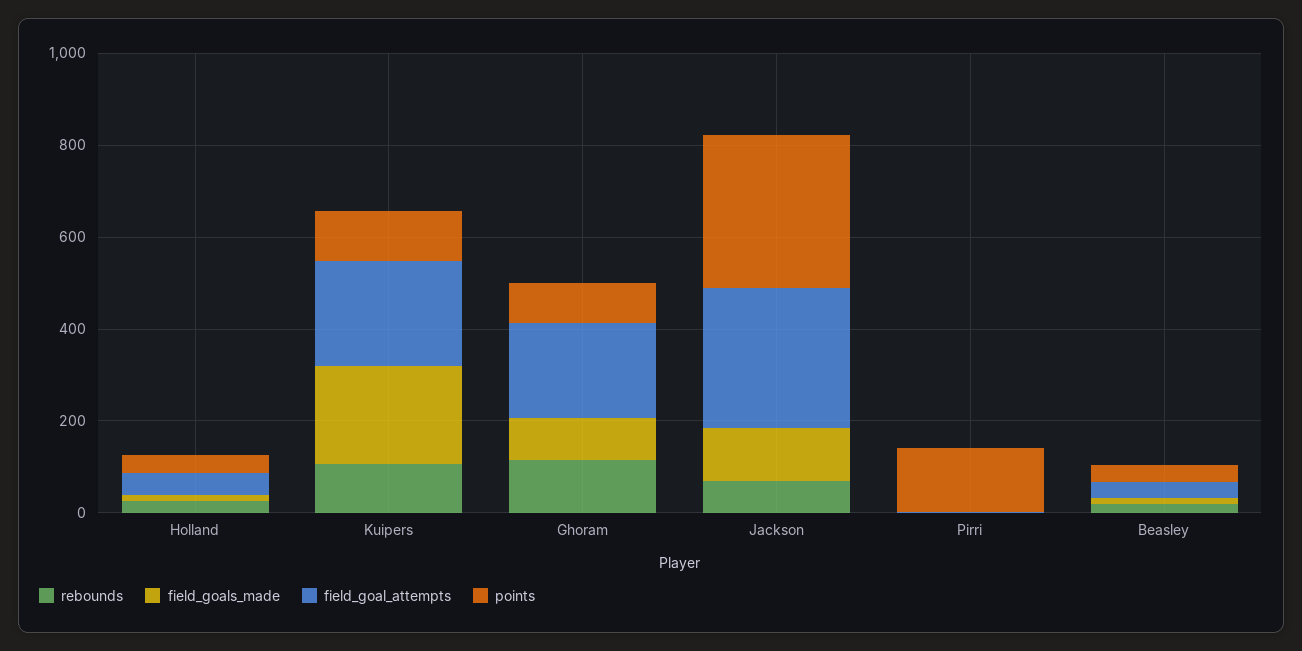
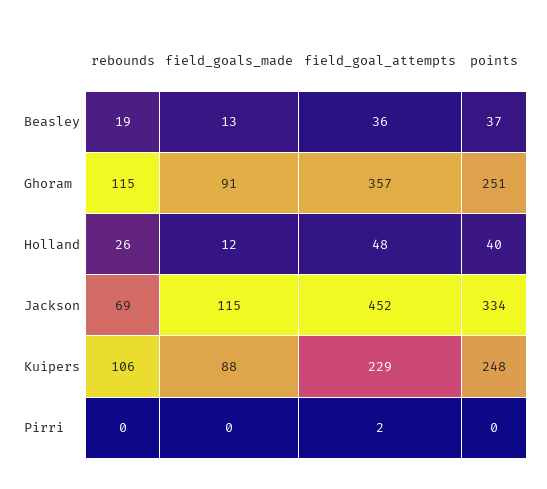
  {
    "rebounds": {
      "Holland": 26,
      "Kuipers": 106,
      "Ghoram": 115,
      "Jackson": 69,
      "Pirri": 0,
      "Beasley": 19
    },
    "field_goals_made": {
      "Holland": 12,
-     "Kuipers": 200,
+     "Kuipers": 88,
      "Ghoram": 91,
      "Jackson": 115,
      "Pirri": 0,
      "Beasley": 13
    },
    "field_goal_attempts": {
      "Holland": 48,
      "Kuipers": 229,
-     "Ghoram": 200,
+     "Ghoram": 357,
-     "Jackson": 300,
+     "Jackson": 452,
      "Pirri": 2,
      "Beasley": 36
    },
    "points": {
      "Holland": 40,
-     "Kuipers": 100,
+     "Kuipers": 248,
-     "Ghoram": 100,
+     "Ghoram": 251,
      "Jackson": 334,
-     "Pirri": 150,
+     "Pirri": 0,
      "Beasley": 37
    }
  }

